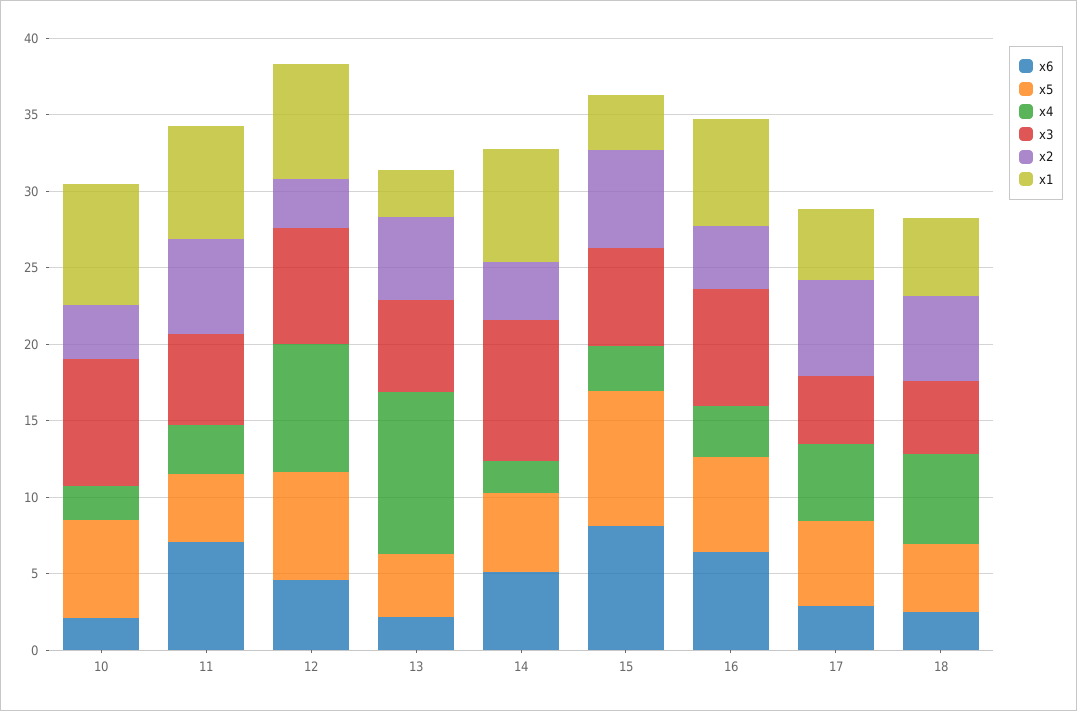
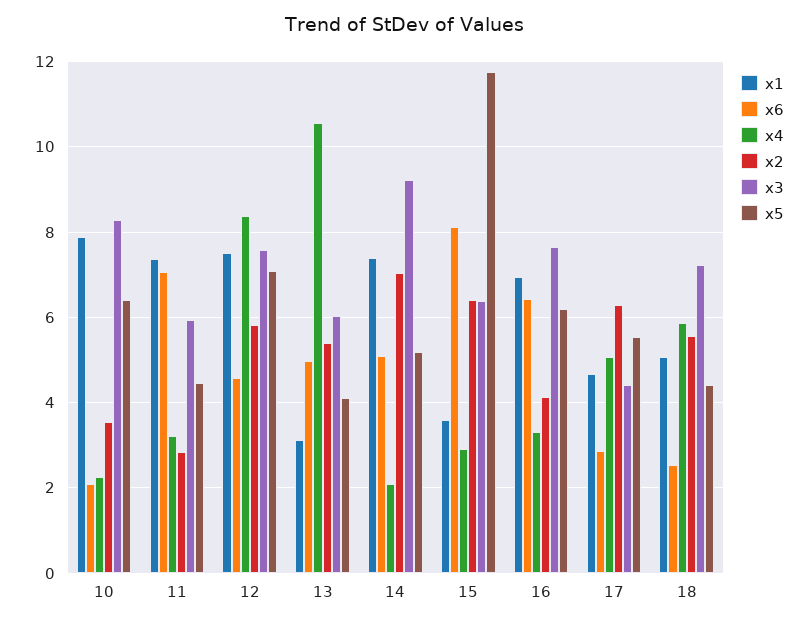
  {
    "x6": {
      "10": 2,
      "11": 7,
      "12": 4.6,
-     "13": 2,
+     "13": 5,
      "14": 5,
      "15": 8.2,
      "16": 6.4,
      "17": 2.8,
      "18": 2.6
    },
    "x5": {
      "10": 6.4,
      "11": 4.4,
      "12": 7,
      "13": 4.2,
      "14": 5.2,
-     "15": 9,
+     "15": 11.8,
      "16": 6.2,
      "17": 5.6,
      "18": 4.4
    },
    "x4": {
      "10": 2.2,
      "11": 3.2,
      "12": 8.4,
      "13": 10.6,
      "14": 2,
      "15": 3,
      "16": 3.4,
      "17": 5,
      "18": 5.8
    },
    "x3": {
      "10": 8.2,
      "11": 6,
      "12": 7.6,
      "13": 6,
      "14": 9.2,
      "15": 6.4,
      "16": 7.6,
      "17": 4.4,
-     "18": 5
+     "18": 7.2
    },
    "x2": {
      "10": 3.6,
-     "11": 6,
+     "11": 2.8,
-     "12": 3,
+     "12": 5.8,
      "13": 5.4,
-     "14": 4,
+     "14": 7,
      "15": 6.4,
      "16": 4.2,
      "17": 6.2,
      "18": 5.6
    },
    "x1": {
      "10": 7.8,
      "11": 7.4,
      "12": 7.6,
      "13": 3.2,
      "14": 7.4,
      "15": 3.6,
      "16": 7,
      "17": 4.6,
      "18": 5
    }
  }

